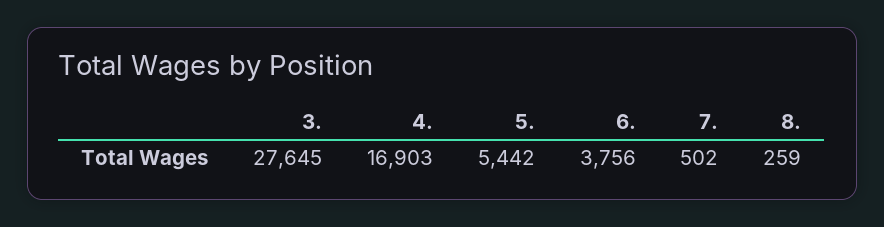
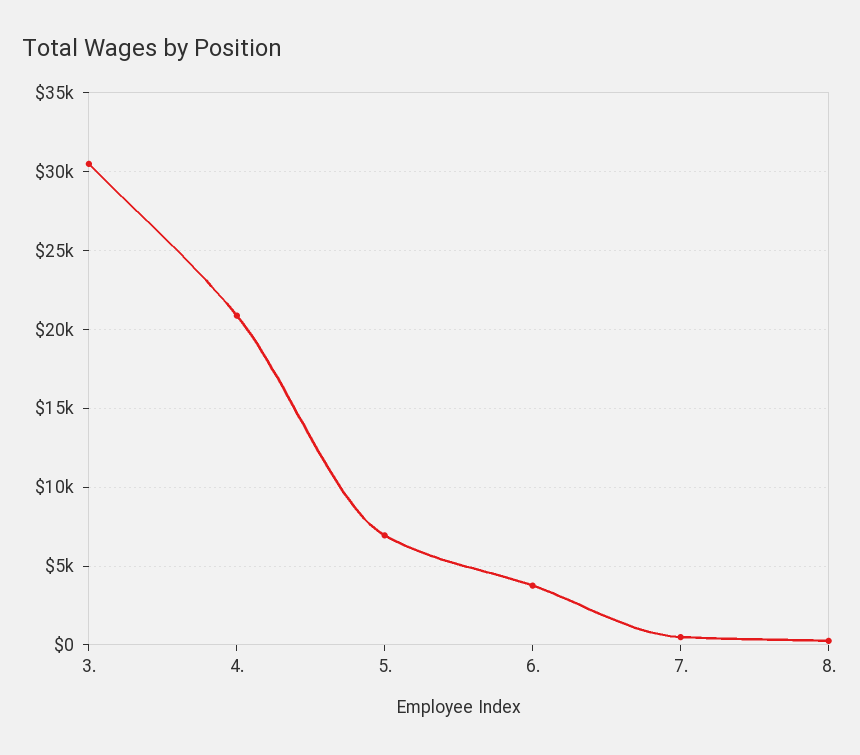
  {
-   "3.": 27645,
+   "3.": 30500,
-   "4.": 16903,
+   "4.": 21000,
-   "5.": 5442,
+   "5.": 7000,
    "6.": 3756,
    "7.": 502,
    "8.": 259
  }

